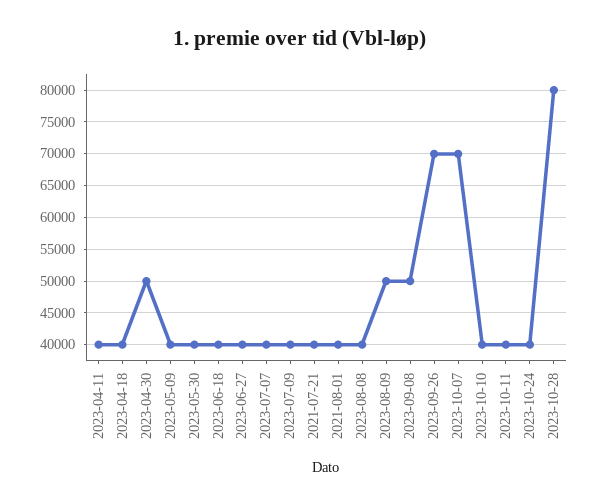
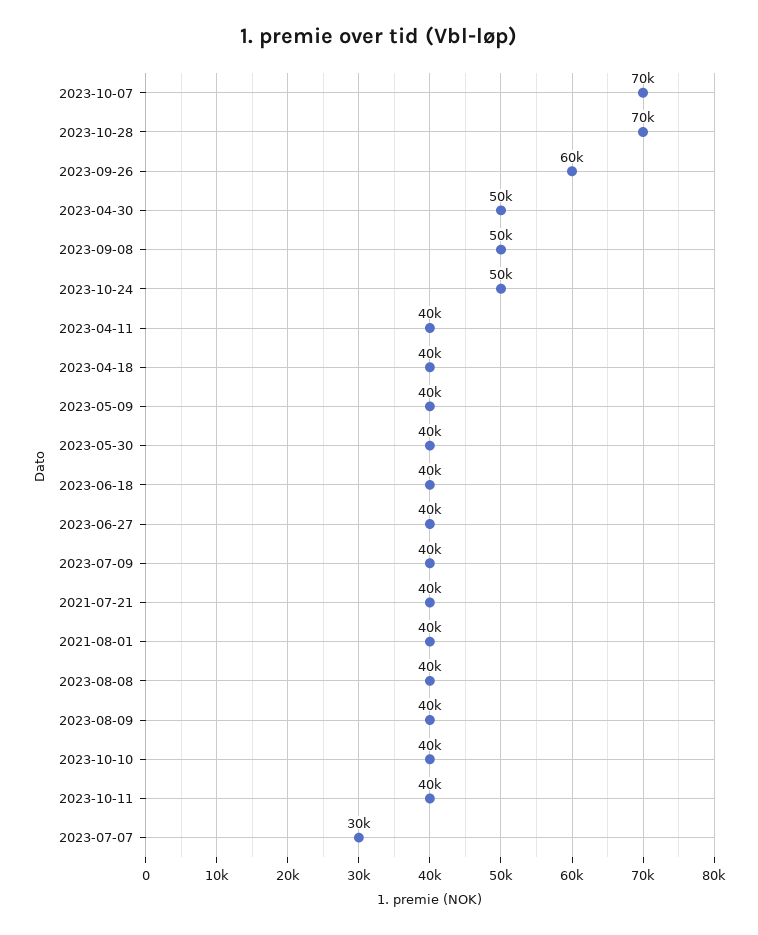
  {
    "2023-04-11": 40000,
    "2023-04-18": 40000,
    "2023-04-30": 50000,
    "2023-05-09": 40000,
    "2023-05-30": 40000,
    "2023-06-18": 40000,
    "2023-06-27": 40000,
-   "2023-07-07": 40000,
+   "2023-07-07": 30000,
    "2023-07-09": 40000,
    "2021-07-21": 40000,
    "2021-08-01": 40000,
    "2023-08-08": 40000,
-   "2023-08-09": 50000,
+   "2023-08-09": 40000,
    "2023-09-08": 50000,
-   "2023-09-26": 70000,
+   "2023-09-26": 60000,
    "2023-10-07": 70000,
    "2023-10-10": 40000,
    "2023-10-11": 40000,
-   "2023-10-24": 40000,
+   "2023-10-24": 50000,
-   "2023-10-28": 80000
+   "2023-10-28": 70000
  }

